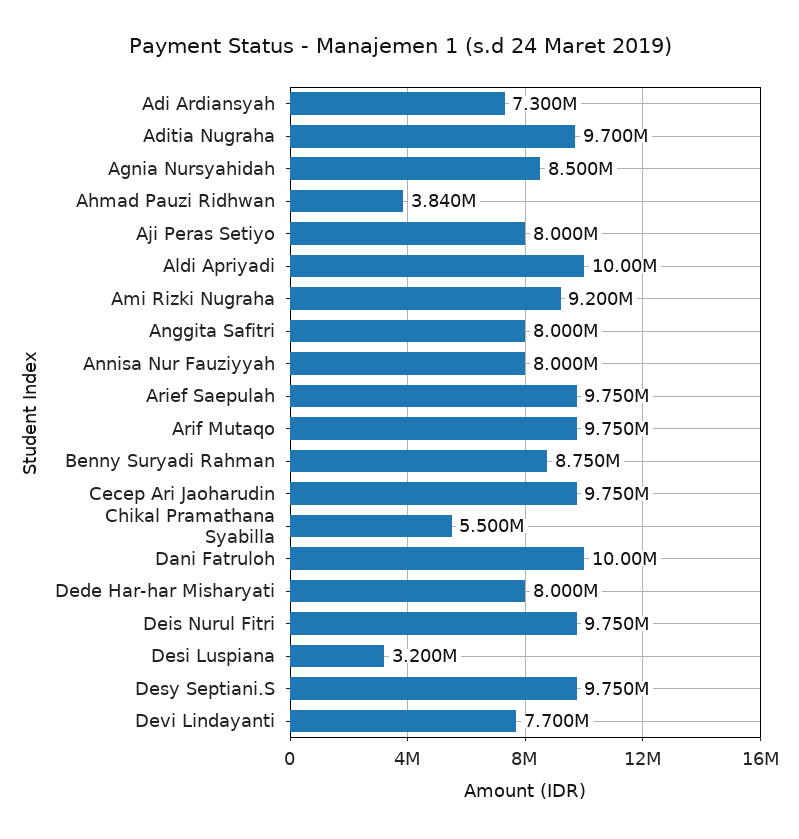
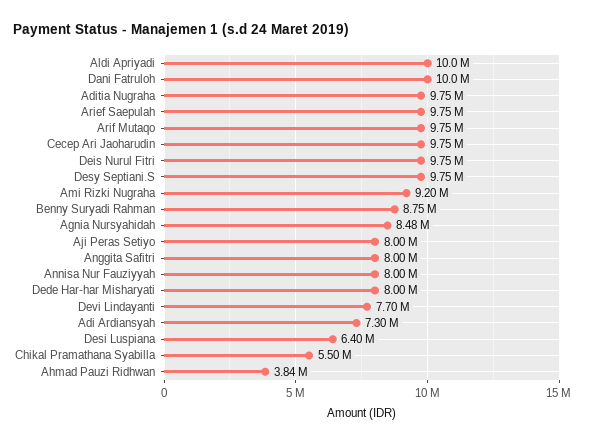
  {
    "Adi Ardiansyah": 7300000,
-   "Aditia Nugraha": 9700000,
+   "Aditia Nugraha": 9750000,
-   "Agnia Nursyahidah": 8500000,
+   "Agnia Nursyahidah": 8480000,
    "Ahmad Pauzi Ridhwan": 3840000,
    "Aji Peras Setiyo": 8000000,
    "Aldi Apriyadi": 10000000,
    "Ami Rizki Nugraha": 9200000,
    "Anggita Safitri": 8000000,
    "Annisa Nur Fauziyyah": 8000000,
    "Arief Saepulah": 9750000,
    "Arif Mutaqo": 9750000,
    "Benny Suryadi Rahman": 8750000,
    "Cecep Ari Jaoharudin": 9750000,
    "Chikal Pramathana Syabilla": 5500000,
    "Dani Fatruloh": 10000000,
    "Dede Har-har Misharyati": 8000000,
    "Deis Nurul Fitri": 9750000,
-   "Desi Luspiana": 3200000,
+   "Desi Luspiana": 6400000,
    "Desy Septiani.S": 9750000,
    "Devi Lindayanti": 7700000
  }

